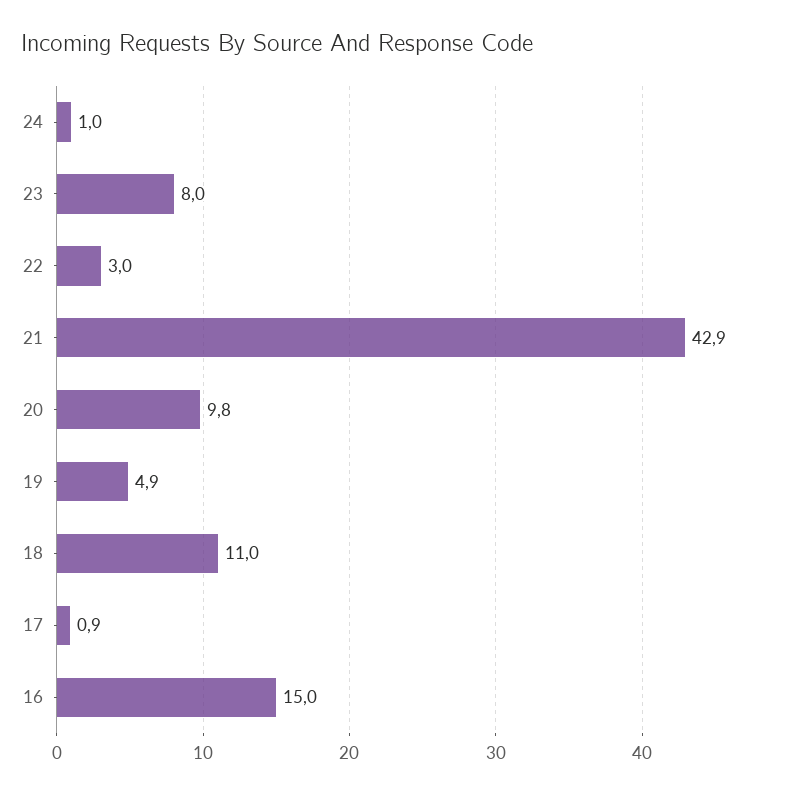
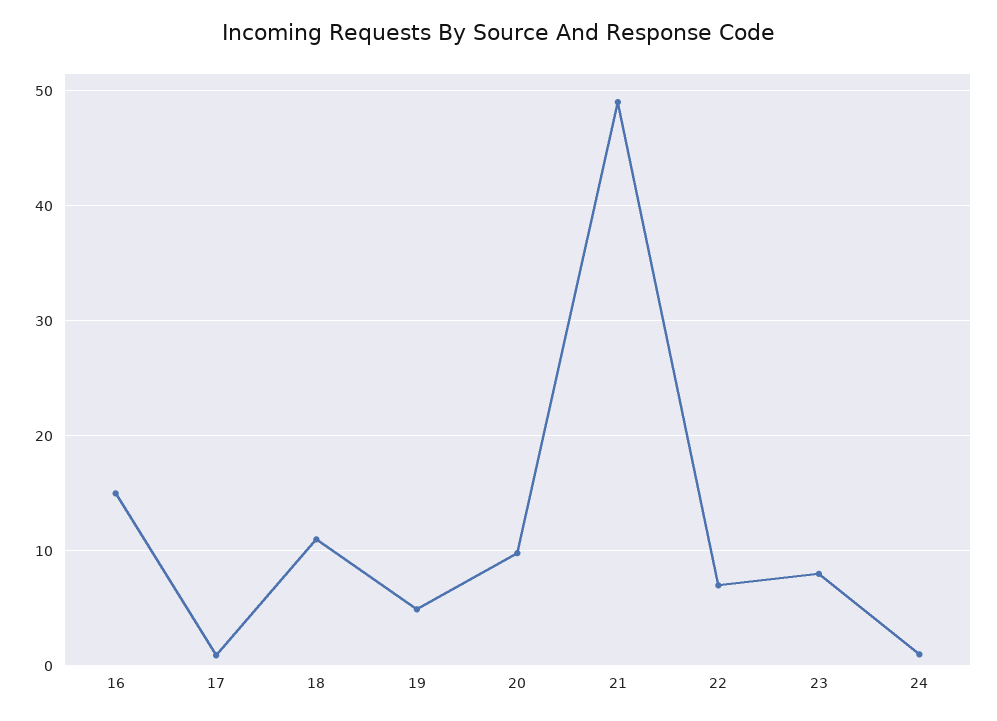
  {
    "24": 1,
    "23": 8,
-   "22": 3,
+   "22": 7,
-   "21": 42.9,
+   "21": 49,
    "20": 9.8,
    "19": 4.9,
    "18": 11,
    "17": 0.9,
    "16": 15
  }

